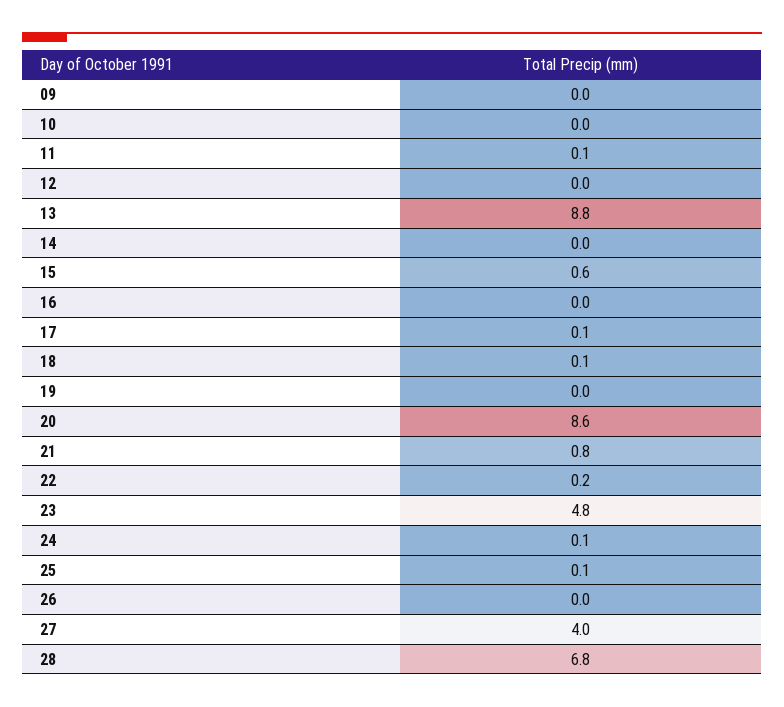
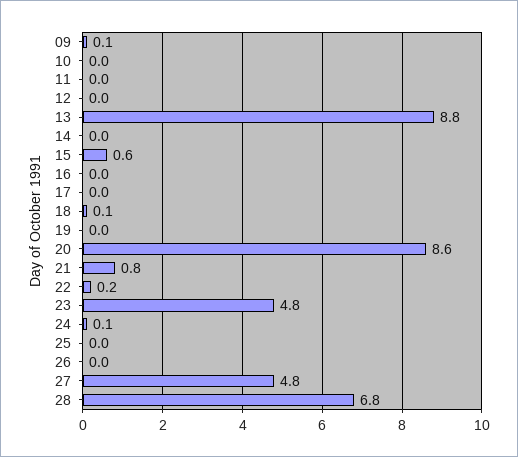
  {
-   "09": 0,
+   "09": 0.1,
    "10": 0,
-   "11": 0.1,
+   "11": 0,
    "12": 0,
    "13": 8.8,
    "14": 0,
    "15": 0.6,
    "16": 0,
-   "17": 0.1,
+   "17": 0,
    "18": 0.1,
    "19": 0,
    "20": 8.6,
    "21": 0.8,
    "22": 0.2,
    "23": 4.8,
    "24": 0.1,
-   "25": 0.1,
+   "25": 0,
    "26": 0,
-   "27": 4,
+   "27": 4.8,
    "28": 6.8
  }

